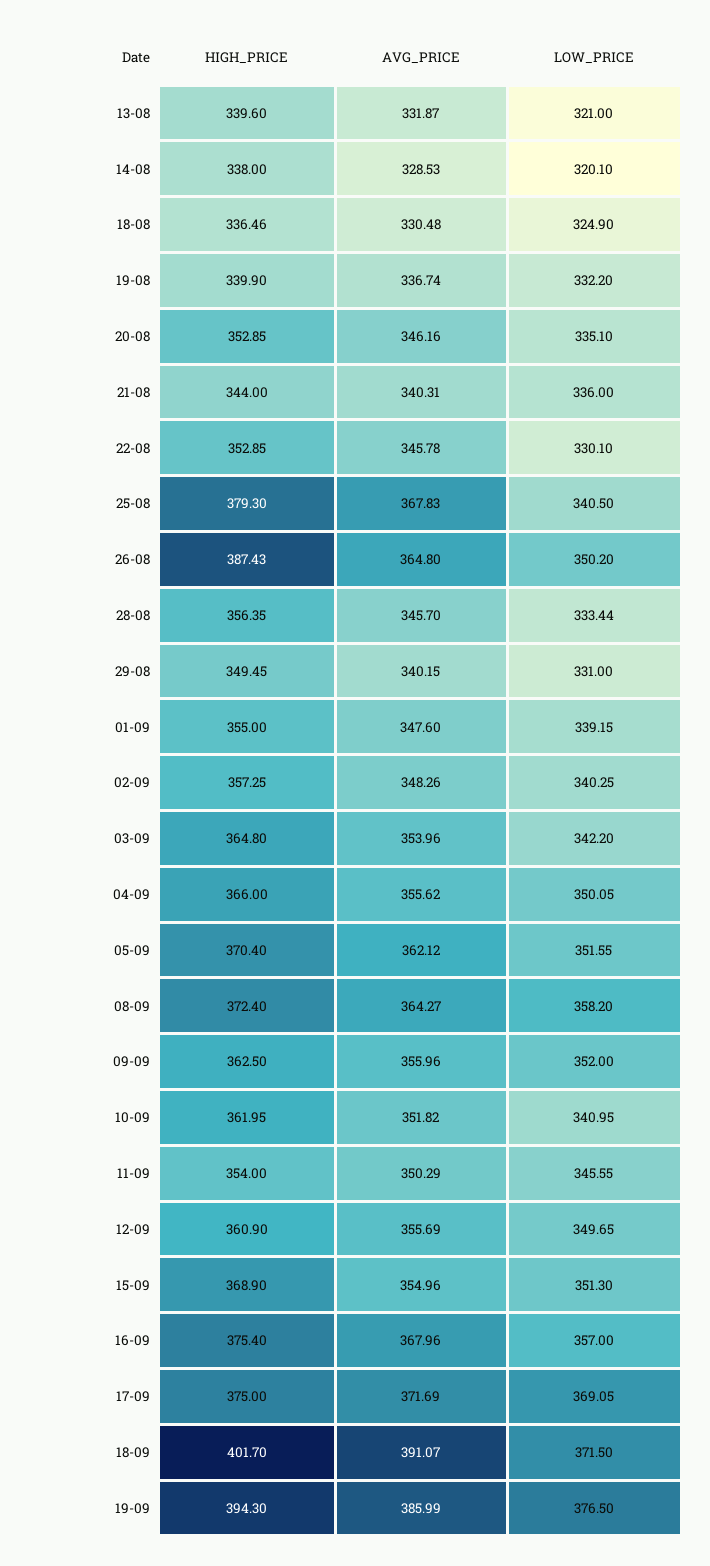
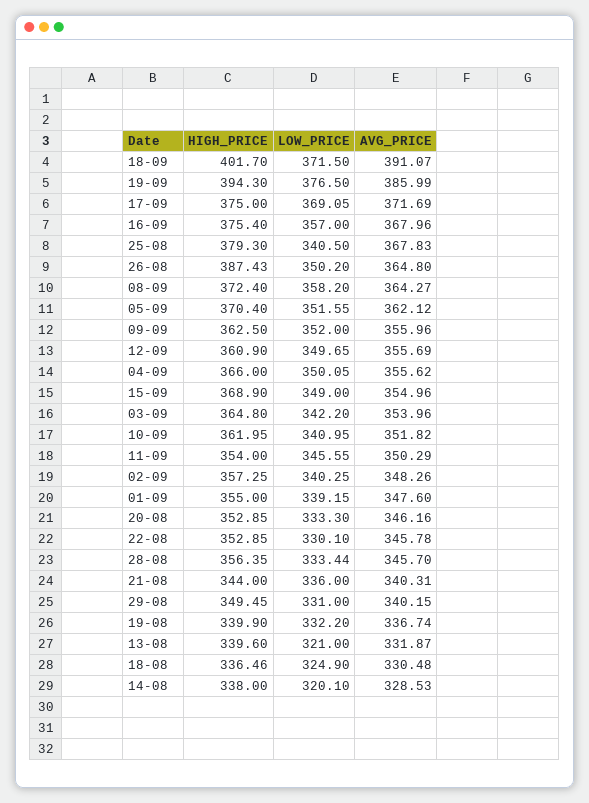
  {
    "HIGH_PRICE": {
      "13-08": 339.6,
      "14-08": 338,
      "18-08": 336.46,
      "19-08": 339.9,
      "20-08": 352.85,
      "21-08": 344,
      "22-08": 352.85,
      "25-08": 379.3,
      "26-08": 387.43,
      "28-08": 356.35,
      "29-08": 349.45,
      "01-09": 355,
      "02-09": 357.25,
      "03-09": 364.8,
      "04-09": 366,
      "05-09": 370.4,
      "08-09": 372.4,
      "09-09": 362.5,
      "10-09": 361.95,
      "11-09": 354,
      "12-09": 360.9,
      "15-09": 368.9,
      "16-09": 375.4,
      "17-09": 375,
      "18-09": 401.7,
      "19-09": 394.3
    },
    "AVG_PRICE": {
      "13-08": 331.87,
      "14-08": 328.53,
      "18-08": 330.48,
      "19-08": 336.74,
      "20-08": 346.16,
      "21-08": 340.31,
      "22-08": 345.78,
      "25-08": 367.83,
      "26-08": 364.8,
      "28-08": 345.7,
      "29-08": 340.15,
      "01-09": 347.6,
      "02-09": 348.26,
      "03-09": 353.96,
      "04-09": 355.62,
      "05-09": 362.12,
      "08-09": 364.27,
      "09-09": 355.96,
      "10-09": 351.82,
      "11-09": 350.29,
      "12-09": 355.69,
      "15-09": 354.96,
      "16-09": 367.96,
      "17-09": 371.69,
      "18-09": 391.07,
      "19-09": 385.99
    },
    "LOW_PRICE": {
      "13-08": 321,
      "14-08": 320.1,
      "18-08": 324.9,
      "19-08": 332.2,
-     "20-08": 335.1,
+     "20-08": 333.3,
      "21-08": 336,
      "22-08": 330.1,
      "25-08": 340.5,
      "26-08": 350.2,
      "28-08": 333.44,
      "29-08": 331,
      "01-09": 339.15,
      "02-09": 340.25,
      "03-09": 342.2,
      "04-09": 350.05,
      "05-09": 351.55,
      "08-09": 358.2,
      "09-09": 352,
      "10-09": 340.95,
      "11-09": 345.55,
      "12-09": 349.65,
-     "15-09": 351.3,
+     "15-09": 349,
      "16-09": 357,
      "17-09": 369.05,
      "18-09": 371.5,
      "19-09": 376.5
    }
  }

